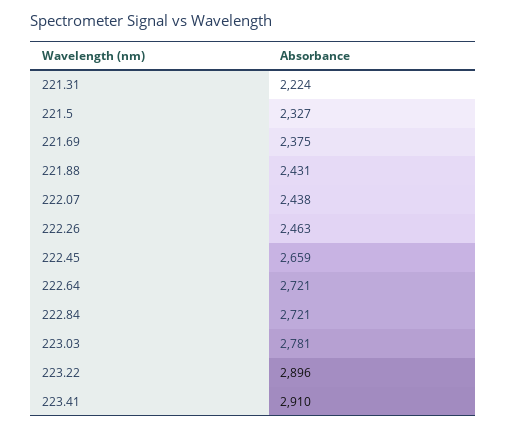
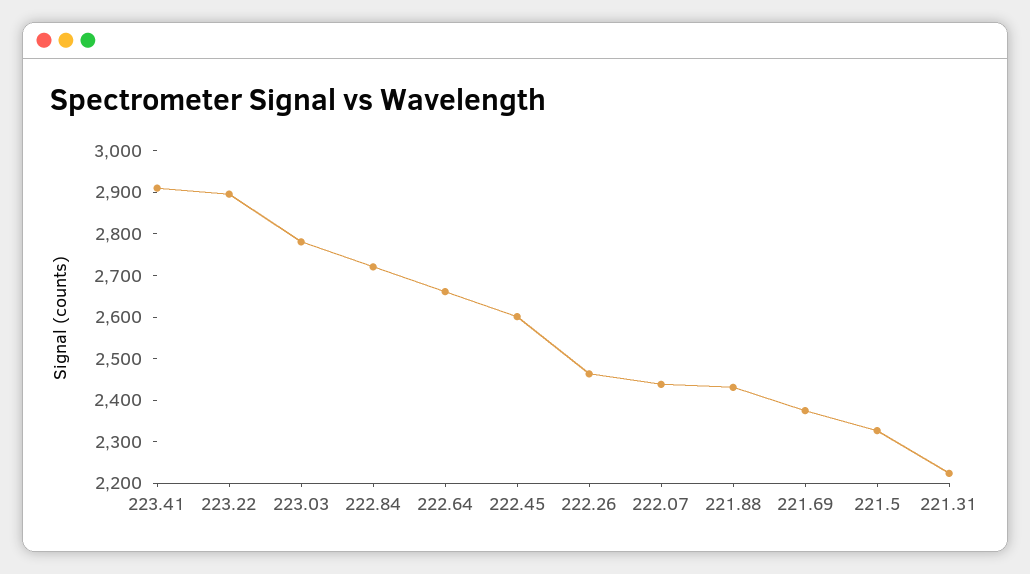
  {
    "221.31": 2224,
    "221.5": 2327,
    "221.69": 2375,
    "221.88": 2431,
    "222.07": 2438,
    "222.26": 2463,
-   "222.45": 2659,
+   "222.45": 2600,
-   "222.64": 2721,
+   "222.64": 2660,
    "222.84": 2721,
    "223.03": 2781,
    "223.22": 2896,
    "223.41": 2910
  }

